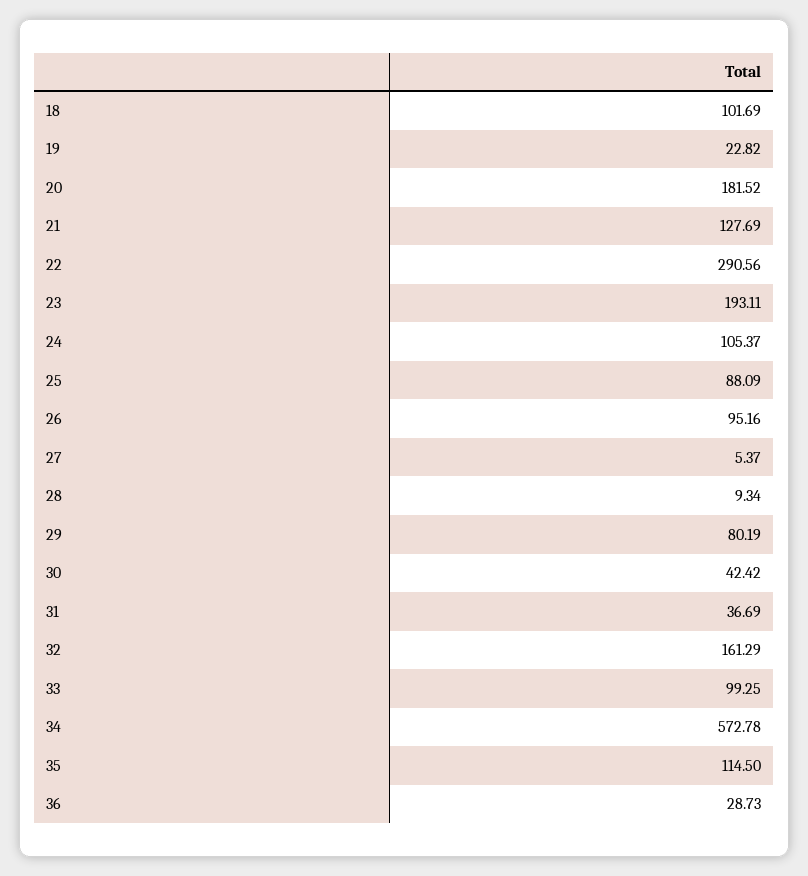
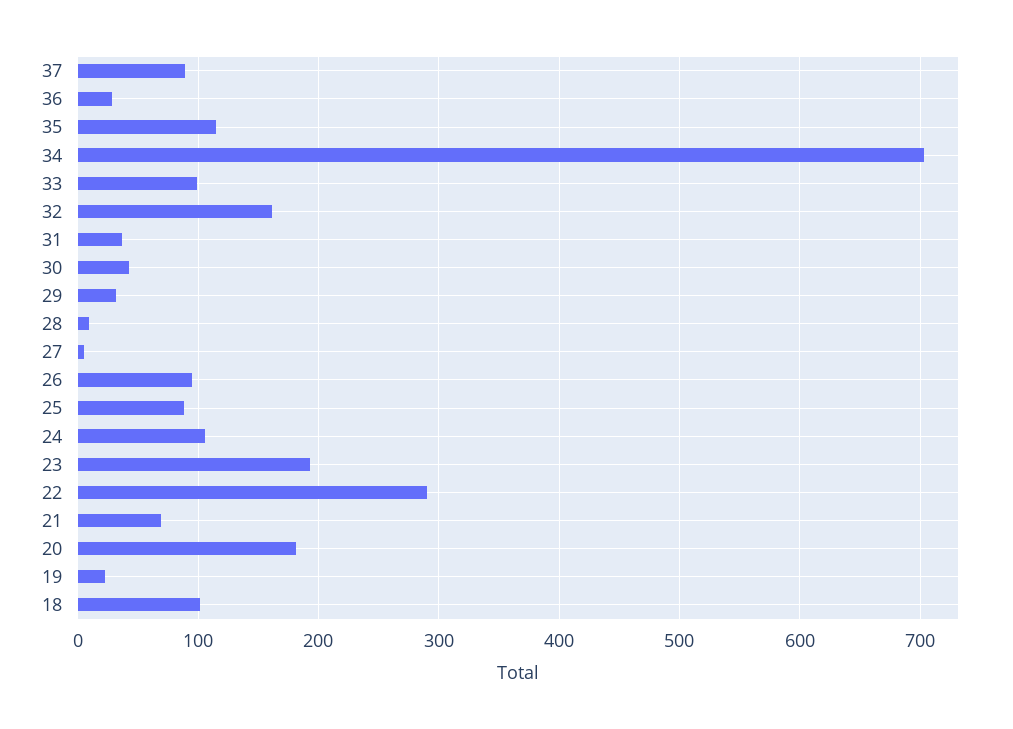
  {
    "18": 101.69,
    "19": 22.82,
    "20": 181.52,
-   "21": 127.69,
+   "21": 70,
    "22": 290.56,
    "23": 193.11,
    "24": 105.37,
    "25": 88.09,
    "26": 95.16,
    "27": 5.37,
    "28": 9.34,
-   "29": 80.19,
+   "29": 30,
    "30": 42.42,
    "31": 36.69,
    "32": 161.29,
    "33": 99.25,
-   "34": 572.78,
+   "34": 700,
    "35": 114.5,
-   "36": 28.73
+   "36": 28.73,
+   "37": 90
  }

